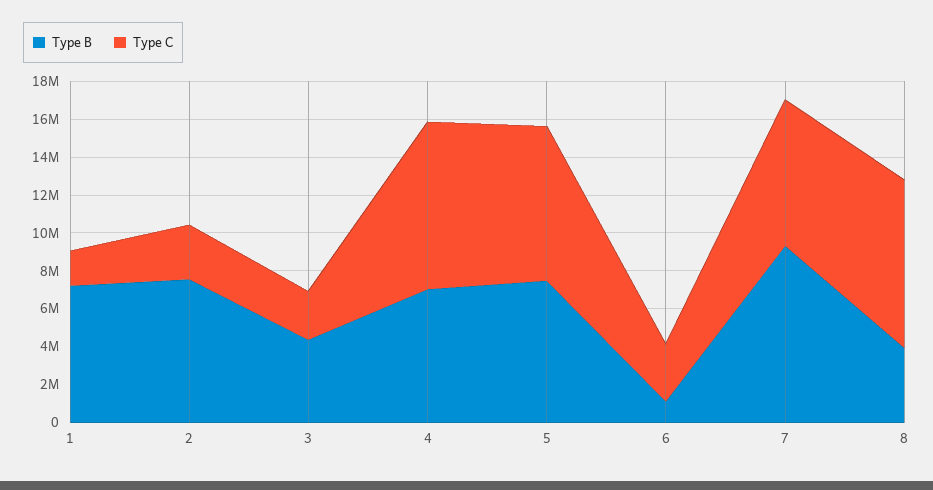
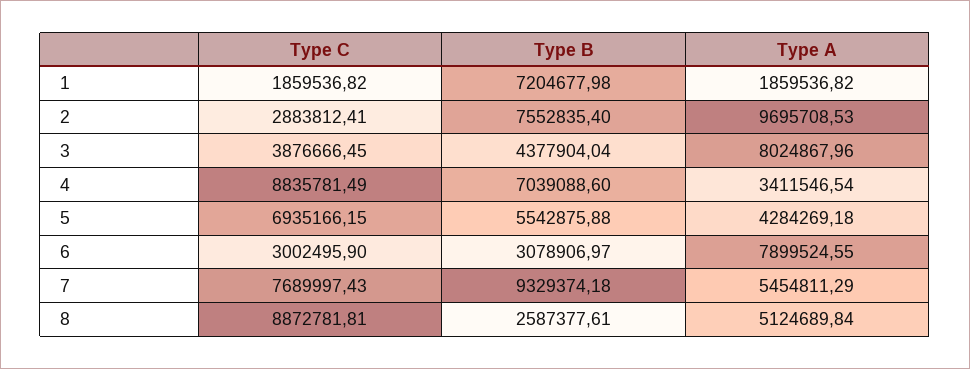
  {
    "Type B": {
      "1": 7204677.98,
      "2": 7552835.4,
      "3": 4377904.04,
      "4": 7039088.6,
-     "5": 7500000,
+     "5": 5542875.88,
-     "6": 1000000,
+     "6": 3078906.97,
      "7": 9329374.18,
-     "8": 4000000
+     "8": 2587377.61
    },
    "Type C": {
      "1": 1859536.82,
      "2": 2883812.41,
-     "3": 2500000,
+     "3": 3876666.45,
      "4": 8835781.49,
-     "5": 8000000,
+     "5": 6935166.15,
      "6": 3002495.9,
      "7": 7689997.43,
      "8": 8872781.81
-   }
+   },
+   "Type A": {
+     "1": 1859536.82,
+     "2": 9695708.53,
+     "3": 8024867.96,
+     "4": 3411546.54,
+     "5": 4284269.18,
+     "6": 7899524.55,
+     "7": 5454811.29,
+     "8": 5124689.84
+   }
  }

